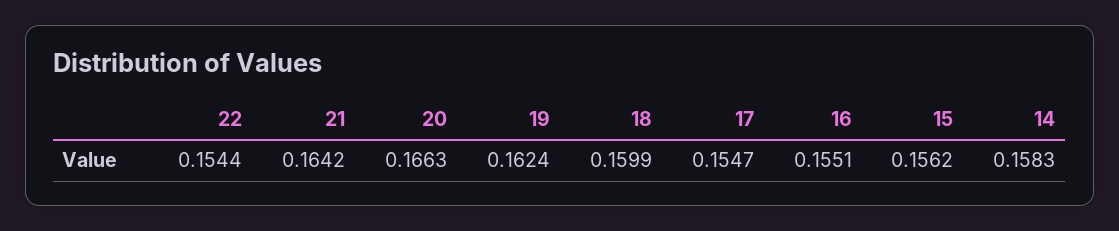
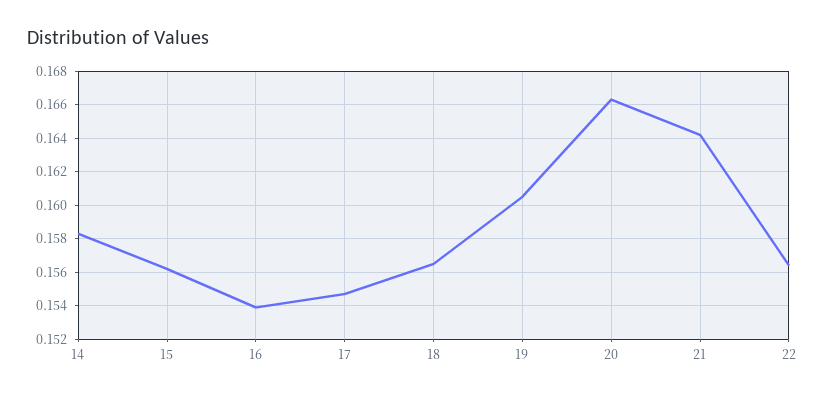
  {
-   "22": 0.1544,
+   "22": 0.1565,
    "21": 0.1642,
    "20": 0.1663,
-   "19": 0.1624,
+   "19": 0.1605,
-   "18": 0.1599,
+   "18": 0.1565,
    "17": 0.1547,
-   "16": 0.1551,
+   "16": 0.154,
    "15": 0.1562,
    "14": 0.1583
  }

